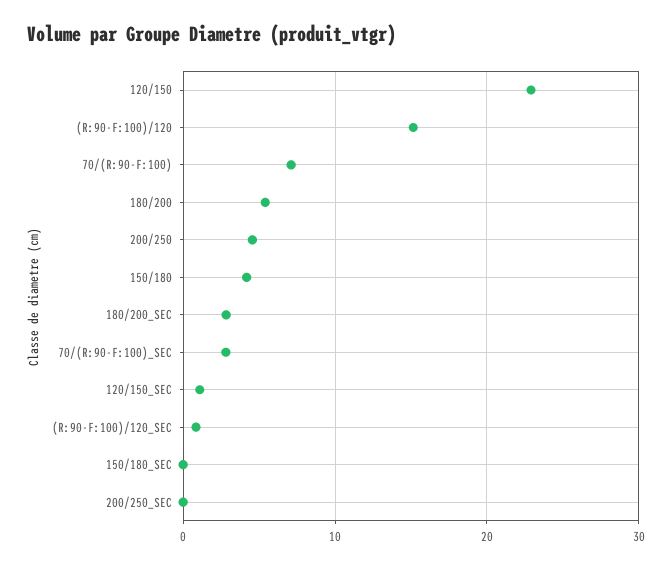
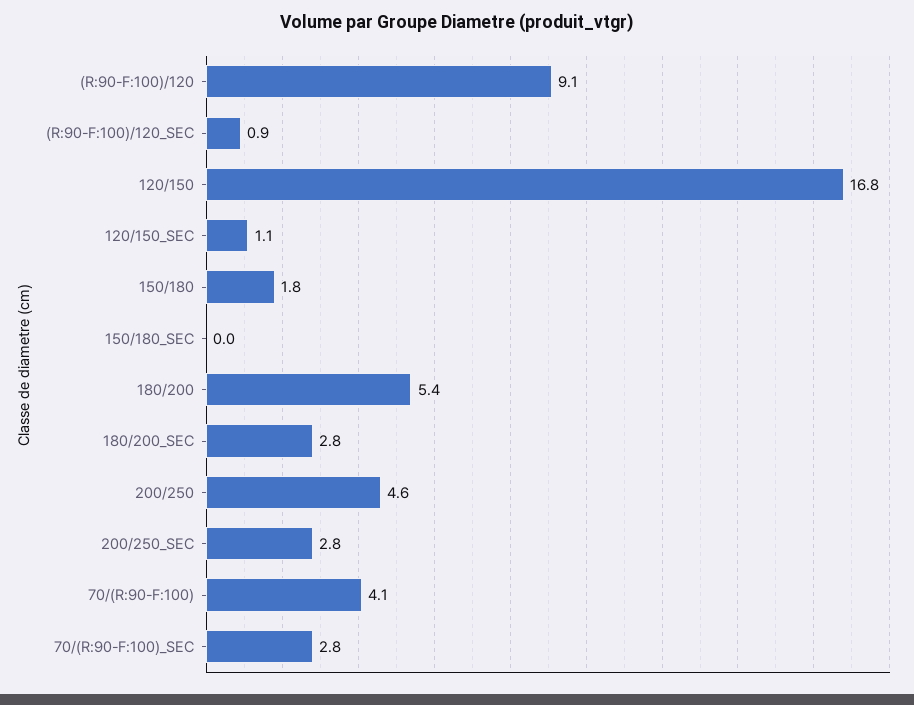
  {
-   "120/150": 23,
+   "120/150": 16.8,
-   "(R:90-F:100)/120": 15,
+   "(R:90-F:100)/120": 9.1,
-   "70/(R:90-F:100)": 7,
+   "70/(R:90-F:100)": 4.1,
    "180/200": 5.4,
    "200/250": 4.6,
-   "150/180": 4,
+   "150/180": 1.8,
    "180/200_SEC": 2.8,
    "70/(R:90-F:100)_SEC": 2.8,
    "120/150_SEC": 1.1,
    "(R:90-F:100)/120_SEC": 0.9,
    "150/180_SEC": 0,
-   "200/250_SEC": 0
+   "200/250_SEC": 2.8
  }

